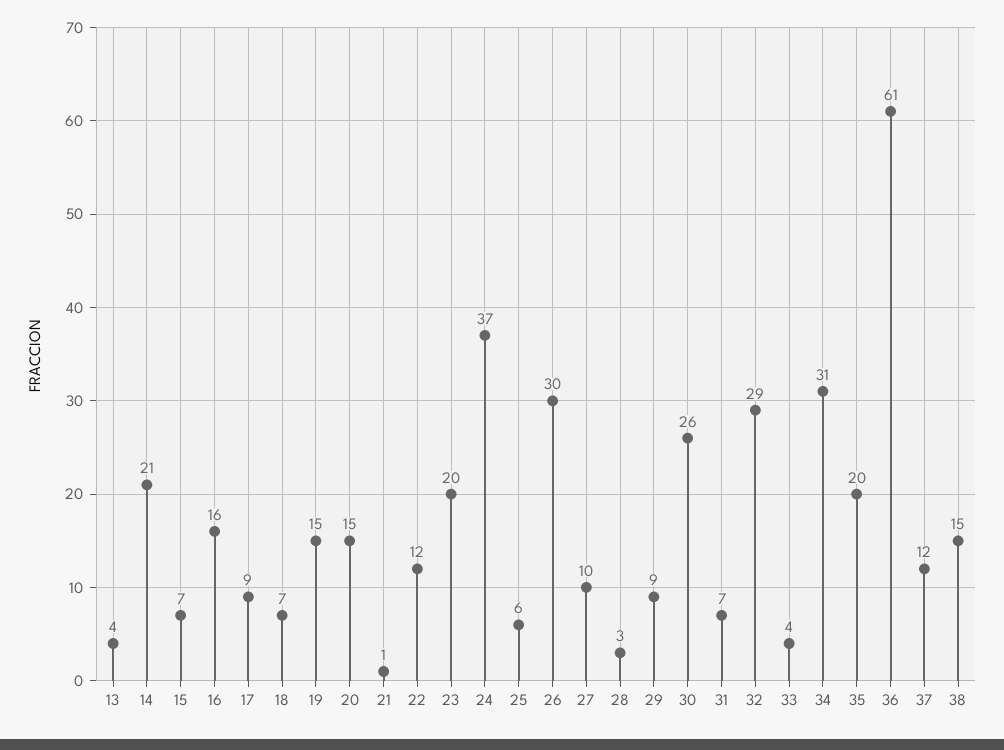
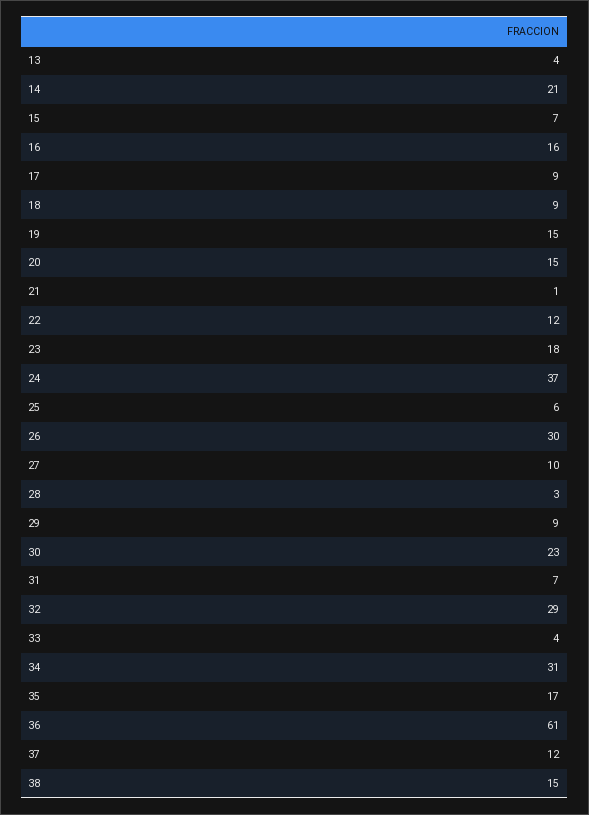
  {
    "13": 4,
    "14": 21,
    "15": 7,
    "16": 16,
    "17": 9,
-   "18": 7,
+   "18": 9,
    "19": 15,
    "20": 15,
    "21": 1,
    "22": 12,
-   "23": 20,
+   "23": 18,
    "24": 37,
    "25": 6,
    "26": 30,
    "27": 10,
    "28": 3,
    "29": 9,
-   "30": 26,
+   "30": 23,
    "31": 7,
    "32": 29,
    "33": 4,
    "34": 31,
-   "35": 20,
+   "35": 17,
    "36": 61,
    "37": 12,
    "38": 15
  }

